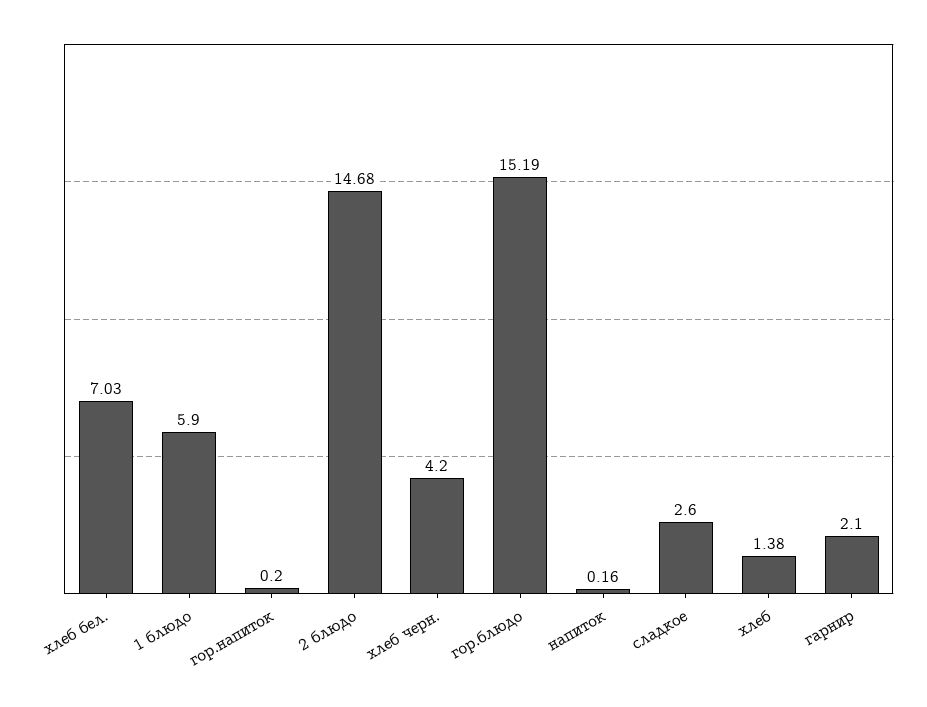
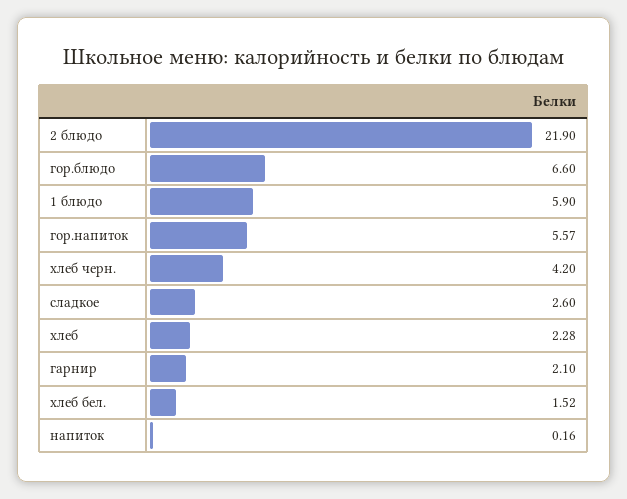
  {
-   "хлеб бел.": 7.03,
+   "хлеб бел.": 1.52,
    "1 блюдо": 5.9,
-   "гор.напиток": 0.2,
+   "гор.напиток": 5.57,
-   "2 блюдо": 14.68,
+   "2 блюдо": 21.9,
    "хлеб черн.": 4.2,
-   "гор.блюдо": 15.19,
+   "гор.блюдо": 6.6,
    "напиток": 0.16,
    "сладкое": 2.6,
-   "хлеб": 1.38,
+   "хлеб": 2.28,
    "гарнир": 2.1
  }

